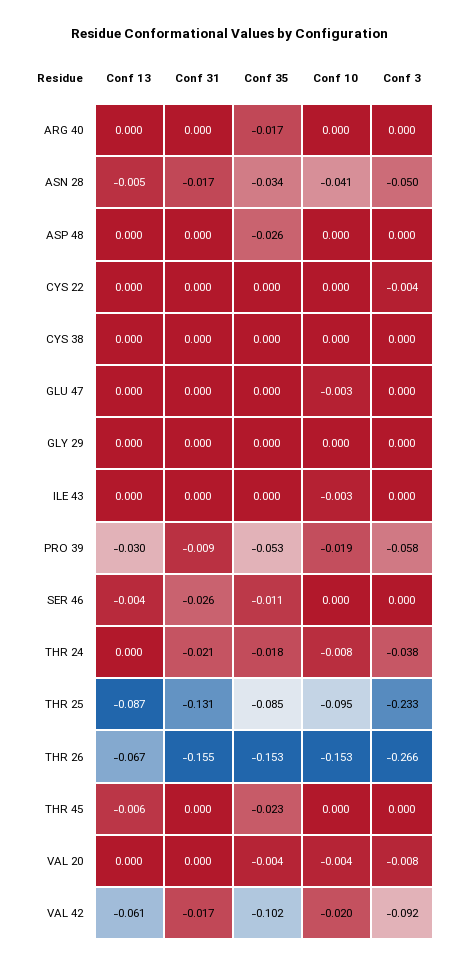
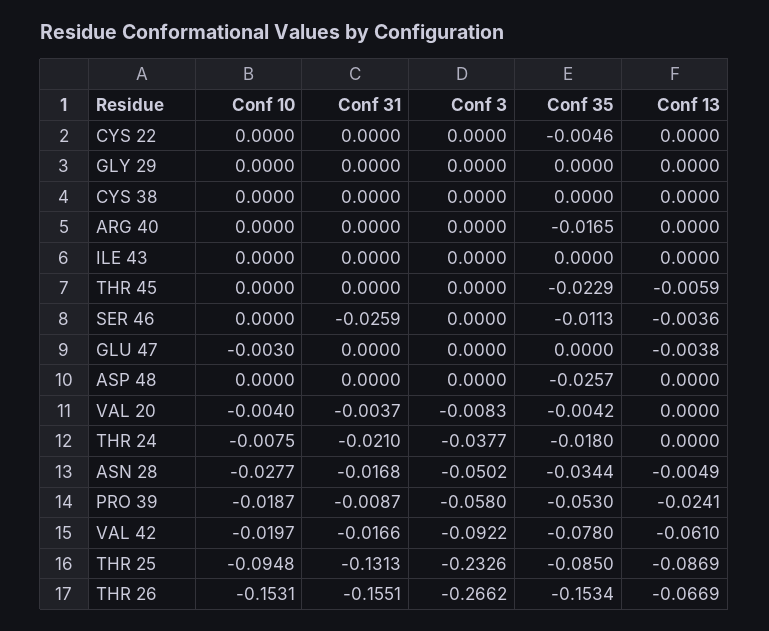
  {
    "Conf 13": {
      "ARG 40": 0,
      "ASN 28": -0.0049,
      "ASP 48": 0,
      "CYS 22": 0,
      "CYS 38": 0,
-     "GLU 47": 0,
+     "GLU 47": -0.0038,
      "GLY 29": 0,
      "ILE 43": 0,
-     "PRO 39": -0.03,
+     "PRO 39": -0.0241,
      "SER 46": -0.0036,
      "THR 24": 0,
      "THR 25": -0.0869,
      "THR 26": -0.0669,
      "THR 45": -0.0059,
      "VAL 20": 0,
      "VAL 42": -0.061
    },
    "Conf 31": {
      "ARG 40": 0,
      "ASN 28": -0.0168,
      "ASP 48": 0,
      "CYS 22": 0,
      "CYS 38": 0,
      "GLU 47": 0,
      "GLY 29": 0,
      "ILE 43": 0,
      "PRO 39": -0.0087,
      "SER 46": -0.0259,
      "THR 24": -0.021,
      "THR 25": -0.1313,
      "THR 26": -0.1551,
      "THR 45": 0,
-     "VAL 20": 0,
+     "VAL 20": -0.0037,
      "VAL 42": -0.0166
    },
    "Conf 35": {
      "ARG 40": -0.0165,
      "ASN 28": -0.0344,
      "ASP 48": -0.0257,
-     "CYS 22": 0,
+     "CYS 22": -0.0046,
      "CYS 38": 0,
      "GLU 47": 0,
      "GLY 29": 0,
      "ILE 43": 0,
      "PRO 39": -0.053,
      "SER 46": -0.0113,
      "THR 24": -0.018,
      "THR 25": -0.085,
      "THR 26": -0.1534,
      "THR 45": -0.0229,
      "VAL 20": -0.0042,
-     "VAL 42": -0.102
+     "VAL 42": -0.078
    },
    "Conf 10": {
      "ARG 40": 0,
-     "ASN 28": -0.041,
+     "ASN 28": -0.0277,
      "ASP 48": 0,
      "CYS 22": 0,
      "CYS 38": 0,
      "GLU 47": -0.003,
      "GLY 29": 0,
-     "ILE 43": -0.003,
+     "ILE 43": 0,
      "PRO 39": -0.0187,
      "SER 46": 0,
      "THR 24": -0.0075,
      "THR 25": -0.0948,
      "THR 26": -0.1531,
      "THR 45": 0,
      "VAL 20": -0.004,
      "VAL 42": -0.0197
    },
    "Conf 3": {
      "ARG 40": 0,
      "ASN 28": -0.0502,
      "ASP 48": 0,
-     "CYS 22": -0.004,
+     "CYS 22": 0,
      "CYS 38": 0,
      "GLU 47": 0,
      "GLY 29": 0,
      "ILE 43": 0,
      "PRO 39": -0.058,
      "SER 46": 0,
      "THR 24": -0.0377,
      "THR 25": -0.2326,
      "THR 26": -0.2662,
      "THR 45": 0,
      "VAL 20": -0.0083,
      "VAL 42": -0.0922
    }
  }

